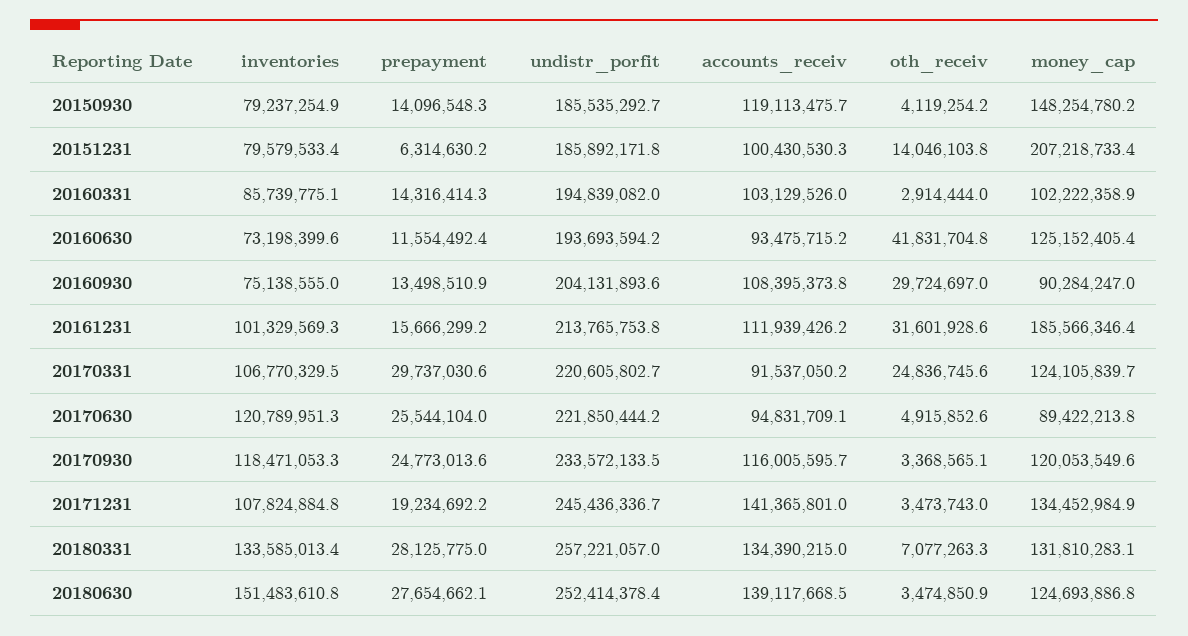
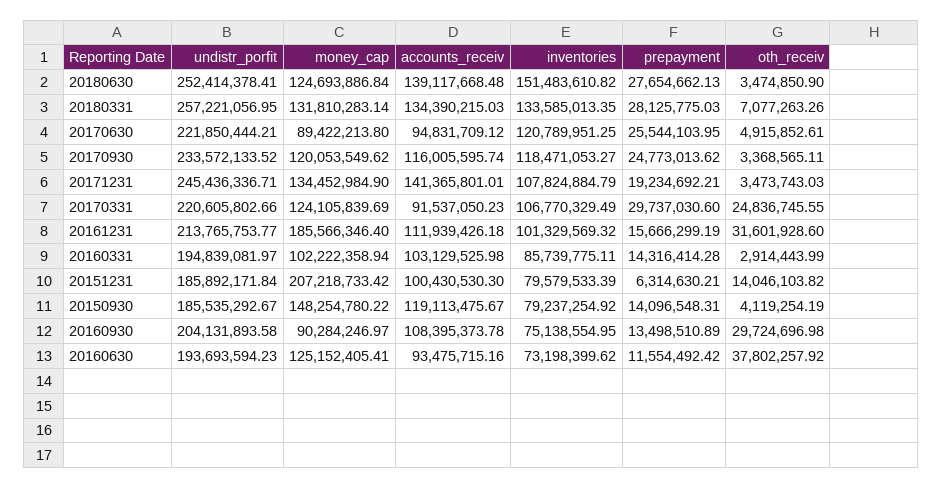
  {
    "inventories": {
      "20150930": 79237254.92,
      "20151231": 79579533.39,
      "20160331": 85739775.11,
      "20160630": 73198399.62,
      "20160930": 75138554.95,
      "20161231": 101329569.32,
      "20170331": 106770329.49,
      "20170630": 120789951.25,
      "20170930": 118471053.27,
      "20171231": 107824884.79,
      "20180331": 133585013.35,
      "20180630": 151483610.82
    },
    "prepayment": {
      "20150930": 14096548.31,
      "20151231": 6314630.21,
      "20160331": 14316414.28,
      "20160630": 11554492.42,
      "20160930": 13498510.89,
      "20161231": 15666299.19,
      "20170331": 29737030.6,
      "20170630": 25544103.95,
      "20170930": 24773013.62,
      "20171231": 19234692.21,
      "20180331": 28125775.03,
      "20180630": 27654662.13
    },
    "undistr_porfit": {
      "20150930": 185535292.67,
      "20151231": 185892171.84,
      "20160331": 194839081.97,
      "20160630": 193693594.23,
      "20160930": 204131893.58,
      "20161231": 213765753.77,
      "20170331": 220605802.66,
      "20170630": 221850444.21,
      "20170930": 233572133.52,
      "20171231": 245436336.71,
      "20180331": 257221056.95,
      "20180630": 252414378.41
    },
    "accounts_receiv": {
      "20150930": 119113475.67,
      "20151231": 100430530.3,
      "20160331": 103129525.98,
      "20160630": 93475715.16,
      "20160930": 108395373.78,
      "20161231": 111939426.18,
      "20170331": 91537050.23,
      "20170630": 94831709.12,
      "20170930": 116005595.74,
      "20171231": 141365801.01,
      "20180331": 134390215.03,
      "20180630": 139117668.48
    },
    "oth_receiv": {
      "20150930": 4119254.19,
      "20151231": 14046103.82,
      "20160331": 2914443.99,
-     "20160630": 41831704.8,
+     "20160630": 37802257.92,
      "20160930": 29724696.98,
      "20161231": 31601928.6,
      "20170331": 24836745.55,
      "20170630": 4915852.61,
      "20170930": 3368565.11,
      "20171231": 3473743.03,
      "20180331": 7077263.26,
      "20180630": 3474850.9
    },
    "money_cap": {
      "20150930": 148254780.22,
      "20151231": 207218733.42,
      "20160331": 102222358.94,
      "20160630": 125152405.41,
      "20160930": 90284246.97,
      "20161231": 185566346.4,
      "20170331": 124105839.69,
      "20170630": 89422213.8,
      "20170930": 120053549.62,
      "20171231": 134452984.9,
      "20180331": 131810283.14,
      "20180630": 124693886.84
    }
  }

